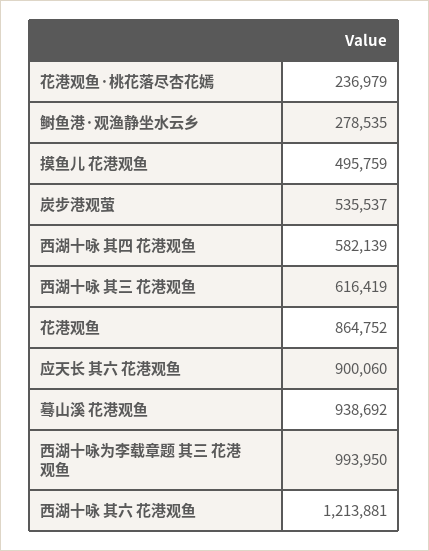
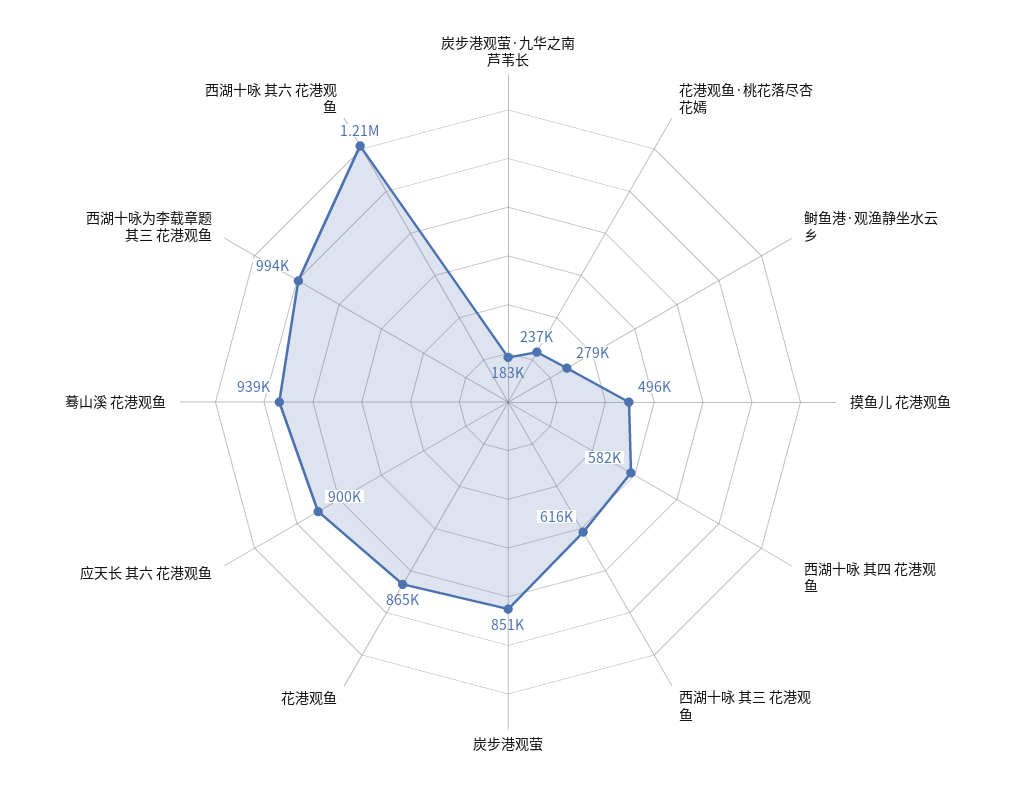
  {
    "花港观鱼·桃花落尽杏花嫣": 236979,
    "鲥鱼港·观渔静坐水云乡": 278535,
    "摸鱼儿 花港观鱼": 495759,
-   "炭步港观萤": 535537,
+   "炭步港观萤": 851000,
    "西湖十咏 其四 花港观鱼": 582139,
    "西湖十咏 其三 花港观鱼": 616419,
    "花港观鱼": 864752,
    "应天长 其六 花港观鱼": 900060,
    "蓦山溪 花港观鱼": 938692,
    "西湖十咏为李载章题 其三 花港观鱼": 993950,
-   "西湖十咏 其六 花港观鱼": 1213881
+   "西湖十咏 其六 花港观鱼": 1213881,
+   "炭步港观萤·九华之南芦苇长": 183000
  }

